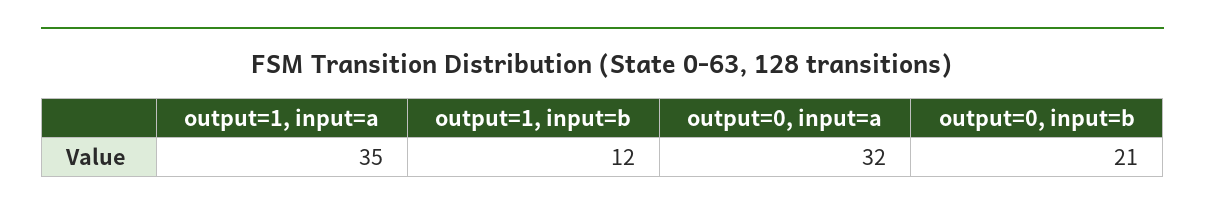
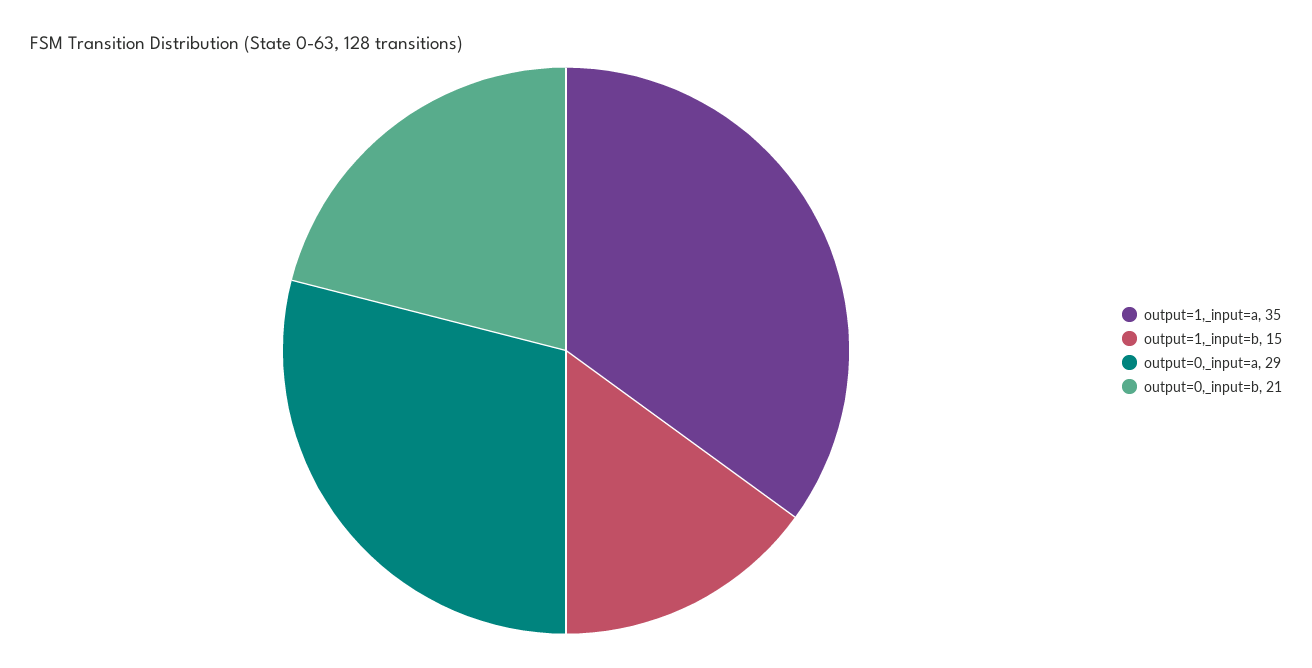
  {
    "output=1, input=a": 35,
-   "output=1, input=b": 12,
+   "output=1, input=b": 15,
-   "output=0, input=a": 32,
+   "output=0, input=a": 29,
    "output=0, input=b": 21
  }

